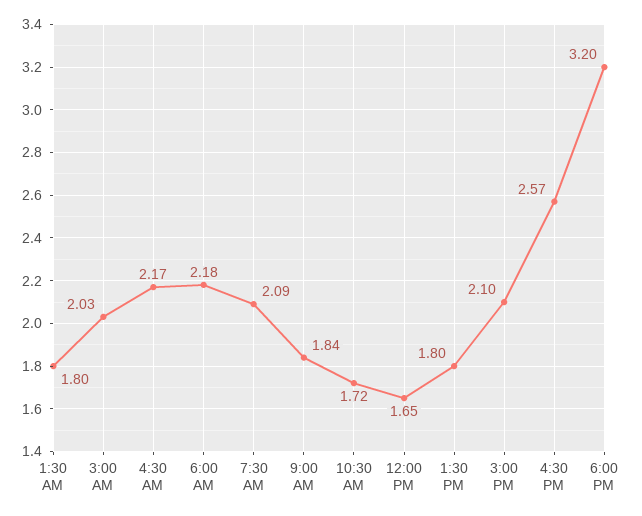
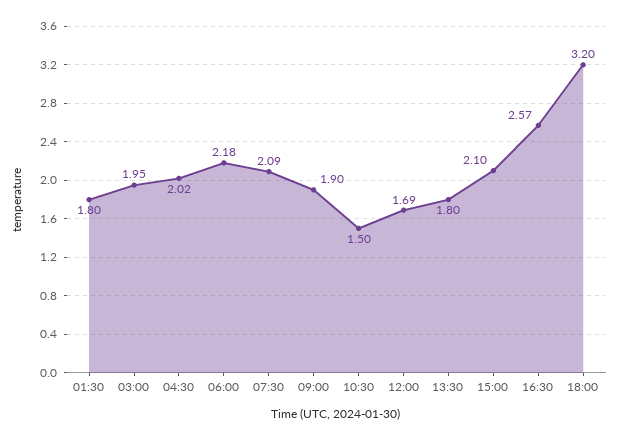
  {
    "1:30 AM": 1.8,
-   "3:00 AM": 2.03,
+   "3:00 AM": 1.95,
-   "4:30 AM": 2.17,
+   "4:30 AM": 2.02,
    "6:00 AM": 2.18,
    "7:30 AM": 2.09,
-   "9:00 AM": 1.84,
+   "9:00 AM": 1.9,
-   "10:30 AM": 1.72,
+   "10:30 AM": 1.5,
-   "12:00 PM": 1.65,
+   "12:00 PM": 1.69,
    "1:30 PM": 1.8,
    "3:00 PM": 2.1,
    "4:30 PM": 2.57,
    "6:00 PM": 3.2
  }

